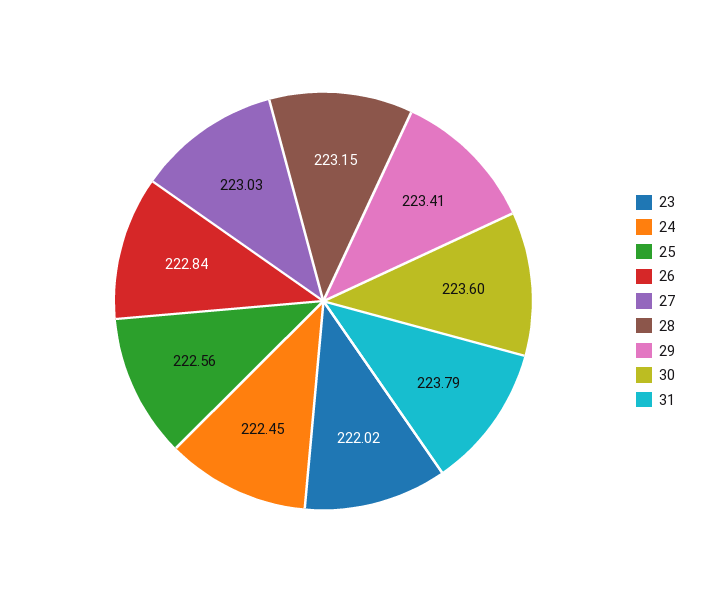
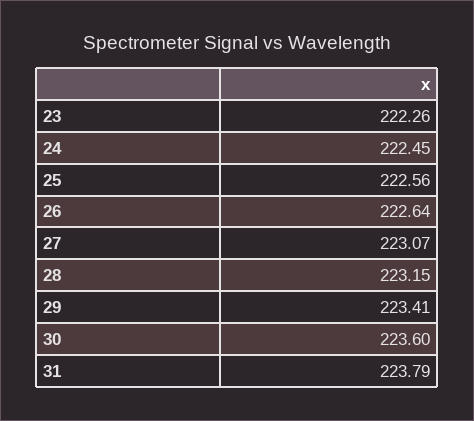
  {
-   "23": 222.02,
+   "23": 222.26,
    "24": 222.45,
    "25": 222.56,
-   "26": 222.84,
+   "26": 222.64,
-   "27": 223.03,
+   "27": 223.07,
    "28": 223.15,
    "29": 223.41,
    "30": 223.6,
    "31": 223.79
  }

